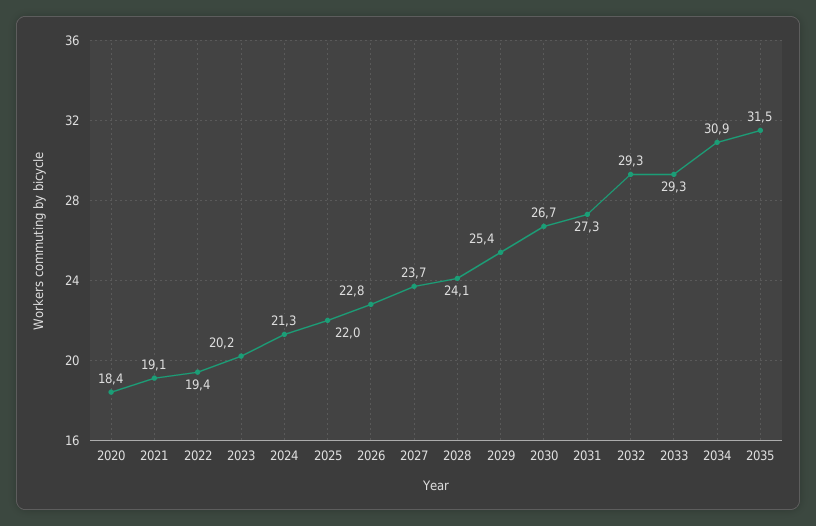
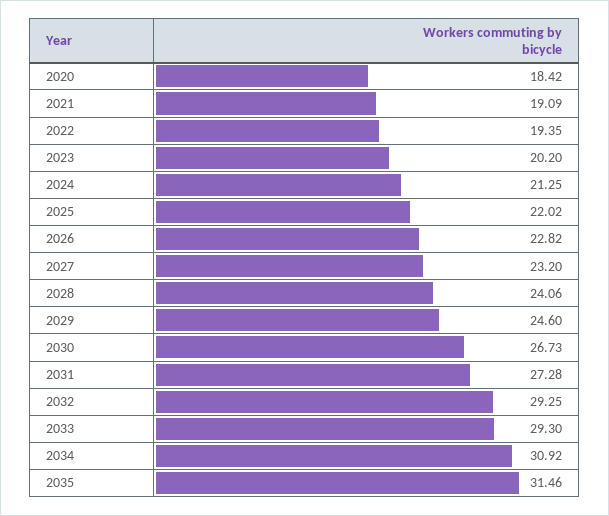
  {
    "2020": 18.42,
    "2021": 19.09,
    "2022": 19.35,
    "2023": 20.2,
    "2024": 21.25,
    "2025": 22.02,
    "2026": 22.82,
-   "2027": 23.7,
+   "2027": 23.2,
    "2028": 24.06,
-   "2029": 25.4,
+   "2029": 24.6,
    "2030": 26.73,
    "2031": 27.28,
    "2032": 29.25,
    "2033": 29.3,
    "2034": 30.92,
    "2035": 31.46
  }

